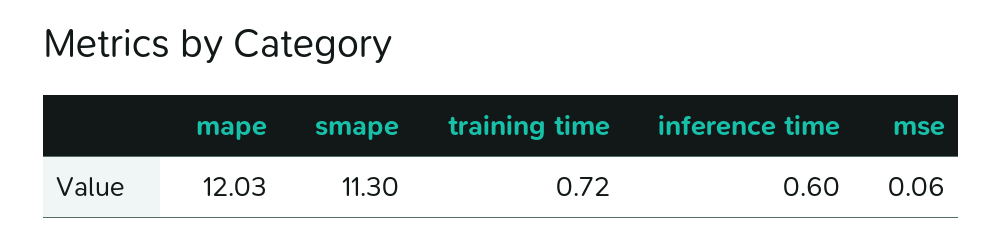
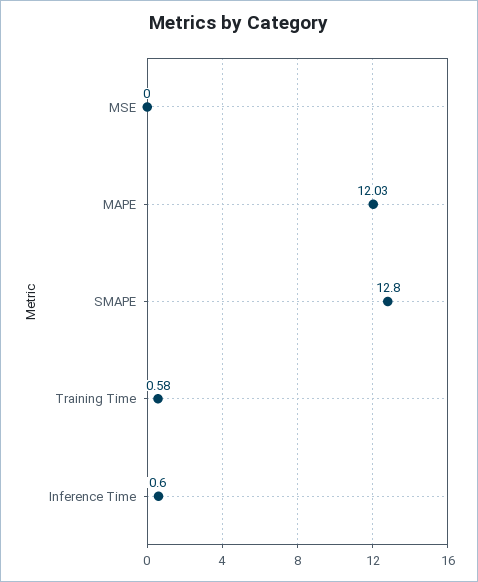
  {
    "mape": 12.03,
-   "smape": 11.3,
+   "smape": 12.8,
-   "training time": 0.72,
+   "training time": 0.58,
    "inference time": 0.6,
-   "mse": 0.06
+   "mse": 0
  }

